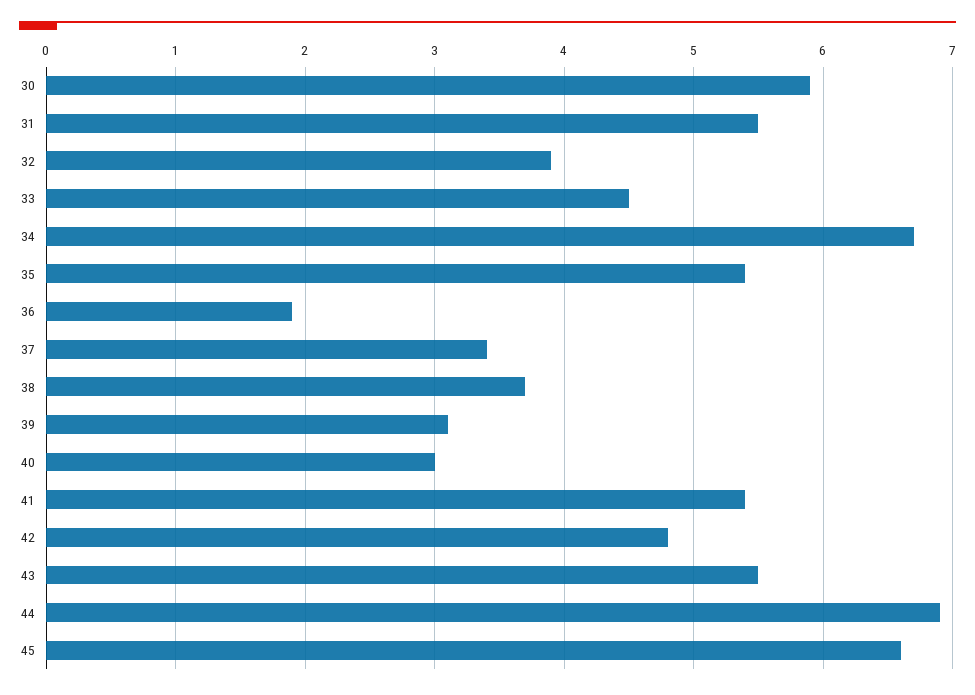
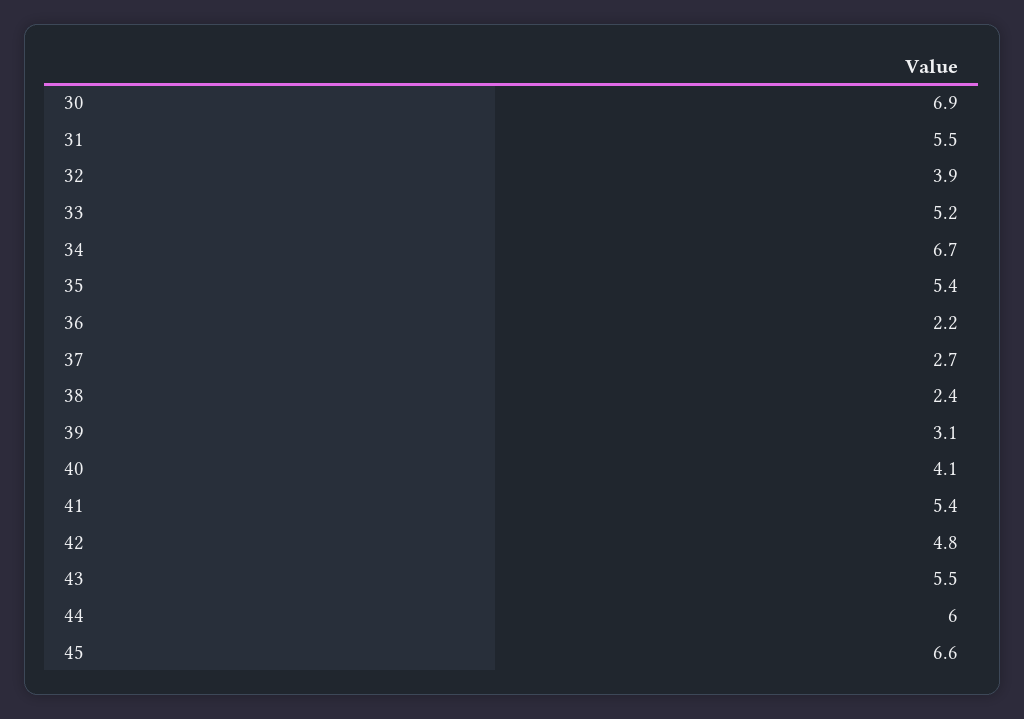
  {
-   "30": 5.9,
+   "30": 6.9,
    "31": 5.5,
    "32": 3.9,
-   "33": 4.5,
+   "33": 5.2,
    "34": 6.7,
    "35": 5.4,
-   "36": 1.9,
+   "36": 2.2,
-   "37": 3.4,
+   "37": 2.7,
-   "38": 3.7,
+   "38": 2.4,
    "39": 3.1,
-   "40": 3,
+   "40": 4.1,
    "41": 5.4,
    "42": 4.8,
    "43": 5.5,
-   "44": 6.9,
+   "44": 6,
    "45": 6.6
  }

